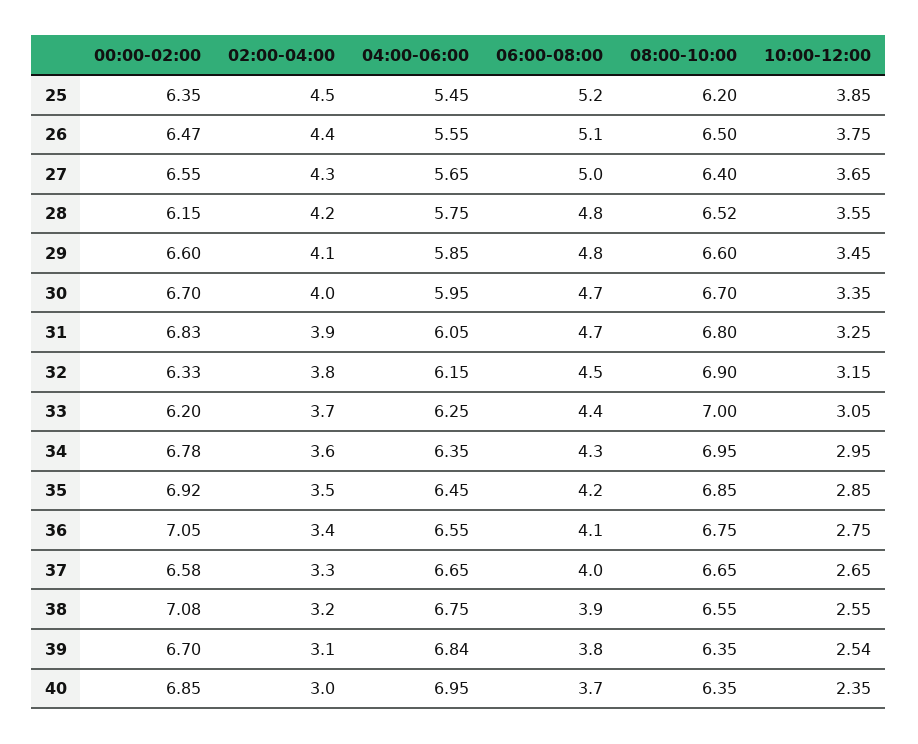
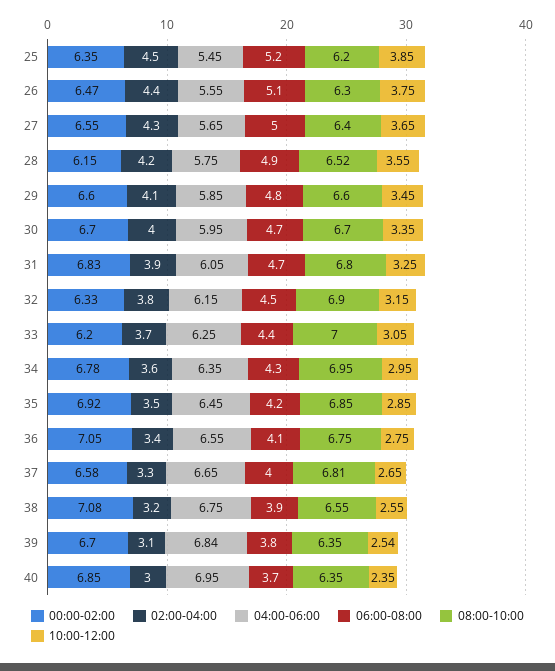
  {
    "00:00-02:00": {
      "25": 6.35,
      "26": 6.47,
      "27": 6.55,
      "28": 6.15,
      "29": 6.6,
      "30": 6.7,
      "31": 6.83,
      "32": 6.33,
      "33": 6.2,
      "34": 6.78,
      "35": 6.92,
      "36": 7.05,
      "37": 6.58,
      "38": 7.08,
      "39": 6.7,
      "40": 6.85
    },
    "02:00-04:00": {
      "25": 4.5,
      "26": 4.4,
      "27": 4.3,
      "28": 4.2,
      "29": 4.1,
      "30": 4,
      "31": 3.9,
      "32": 3.8,
      "33": 3.7,
      "34": 3.6,
      "35": 3.5,
      "36": 3.4,
      "37": 3.3,
      "38": 3.2,
      "39": 3.1,
      "40": 3
    },
    "04:00-06:00": {
      "25": 5.45,
      "26": 5.55,
      "27": 5.65,
      "28": 5.75,
      "29": 5.85,
      "30": 5.95,
      "31": 6.05,
      "32": 6.15,
      "33": 6.25,
      "34": 6.35,
      "35": 6.45,
      "36": 6.55,
      "37": 6.65,
      "38": 6.75,
      "39": 6.84,
      "40": 6.95
    },
    "06:00-08:00": {
      "25": 5.2,
      "26": 5.1,
      "27": 5,
-     "28": 4.8,
+     "28": 4.9,
      "29": 4.8,
      "30": 4.7,
      "31": 4.7,
      "32": 4.5,
      "33": 4.4,
      "34": 4.3,
      "35": 4.2,
      "36": 4.1,
      "37": 4,
      "38": 3.9,
      "39": 3.8,
      "40": 3.7
    },
    "08:00-10:00": {
      "25": 6.2,
-     "26": 6.5,
+     "26": 6.3,
      "27": 6.4,
      "28": 6.52,
      "29": 6.6,
      "30": 6.7,
      "31": 6.8,
      "32": 6.9,
      "33": 7,
      "34": 6.95,
      "35": 6.85,
      "36": 6.75,
-     "37": 6.65,
+     "37": 6.81,
      "38": 6.55,
      "39": 6.35,
      "40": 6.35
    },
    "10:00-12:00": {
      "25": 3.85,
      "26": 3.75,
      "27": 3.65,
      "28": 3.55,
      "29": 3.45,
      "30": 3.35,
      "31": 3.25,
      "32": 3.15,
      "33": 3.05,
      "34": 2.95,
      "35": 2.85,
      "36": 2.75,
      "37": 2.65,
      "38": 2.55,
      "39": 2.54,
      "40": 2.35
    }
  }

